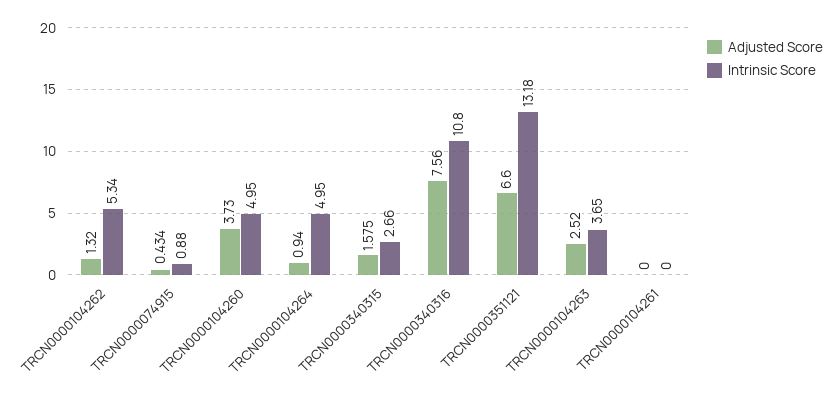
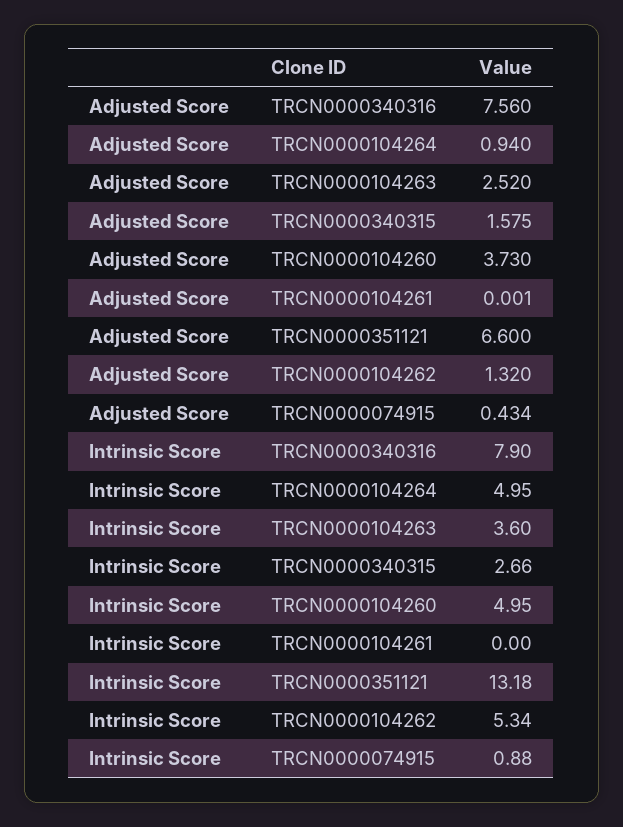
  {
    "Adjusted Score": {
      "TRCN0000104262": 1.32,
      "TRCN0000074915": 0.434,
      "TRCN0000104260": 3.73,
      "TRCN0000104264": 0.94,
      "TRCN0000340315": 1.575,
      "TRCN0000340316": 7.56,
      "TRCN0000351121": 6.6,
      "TRCN0000104263": 2.52,
-     "TRCN0000104261": 0
+     "TRCN0000104261": 0.001
    },
    "Intrinsic Score": {
      "TRCN0000104262": 5.34,
      "TRCN0000074915": 0.88,
      "TRCN0000104260": 4.95,
      "TRCN0000104264": 4.95,
      "TRCN0000340315": 2.66,
-     "TRCN0000340316": 10.8,
+     "TRCN0000340316": 7.9,
      "TRCN0000351121": 13.18,
-     "TRCN0000104263": 3.65,
+     "TRCN0000104263": 3.6,
      "TRCN0000104261": 0
    }
  }

